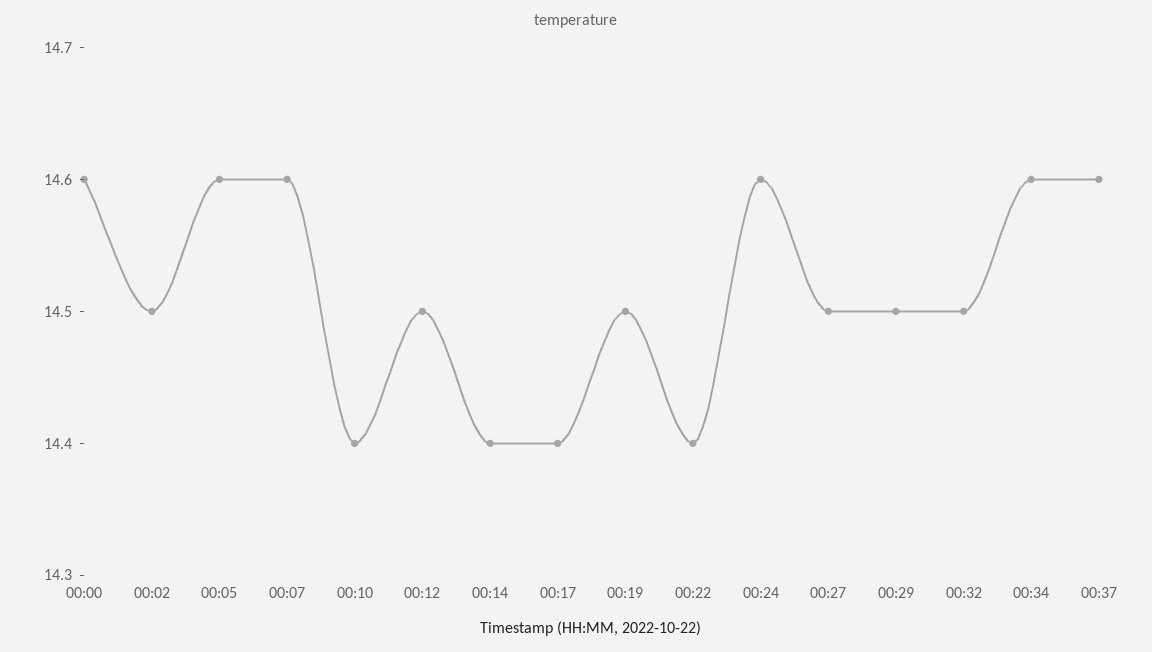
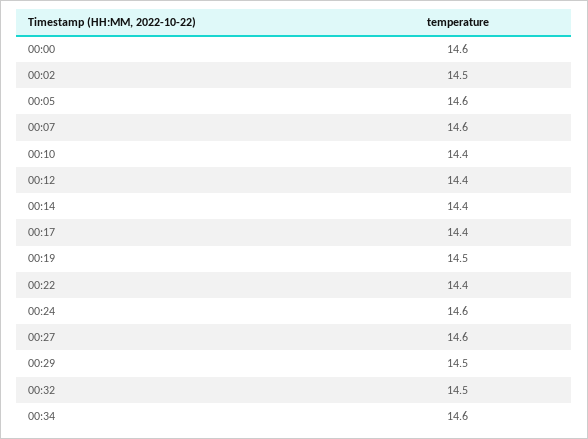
  {
    "00:00": 14.6,
    "00:02": 14.5,
    "00:05": 14.6,
    "00:07": 14.6,
    "00:10": 14.4,
-   "00:12": 14.5,
+   "00:12": 14.4,
    "00:14": 14.4,
    "00:17": 14.4,
    "00:19": 14.5,
    "00:22": 14.4,
    "00:24": 14.6,
-   "00:27": 14.5,
+   "00:27": 14.6,
    "00:29": 14.5,
    "00:32": 14.5,
-   "00:34": 14.6,
+   "00:34": 14.6
-   "00:37": 14.6
  }

